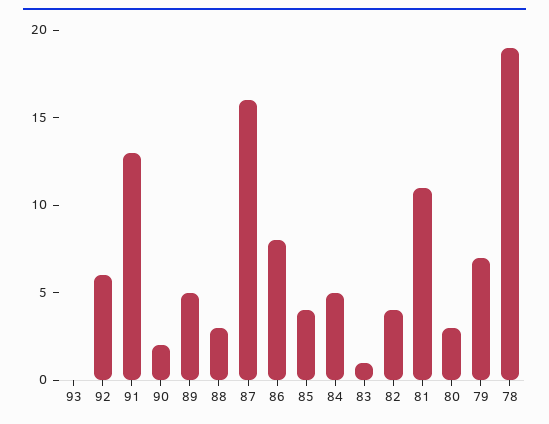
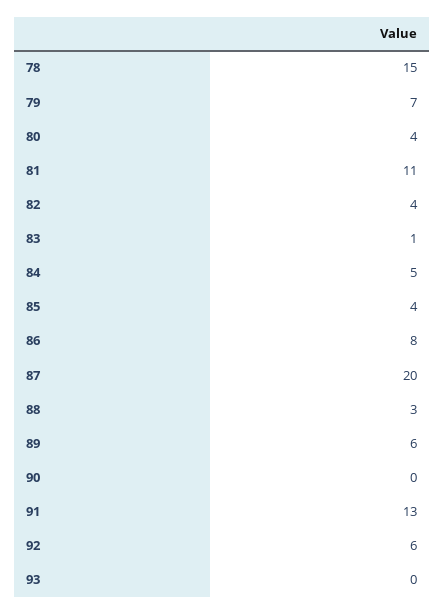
  {
    "93": 0,
    "92": 6,
    "91": 13,
-   "90": 2,
+   "90": 0,
-   "89": 5,
+   "89": 6,
    "88": 3,
-   "87": 16,
+   "87": 20,
    "86": 8,
    "85": 4,
    "84": 5,
    "83": 1,
    "82": 4,
    "81": 11,
-   "80": 3,
+   "80": 4,
    "79": 7,
-   "78": 19
+   "78": 15
  }

